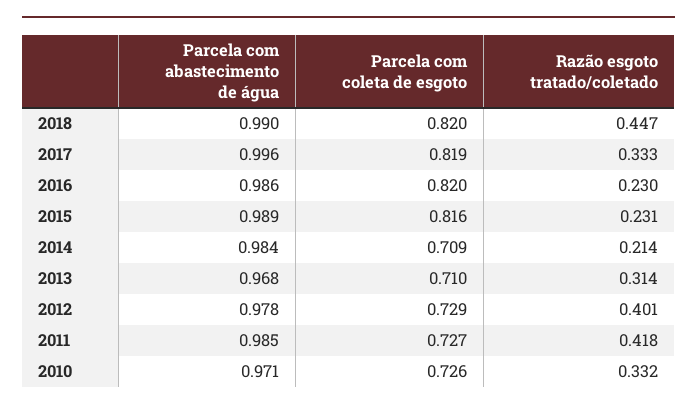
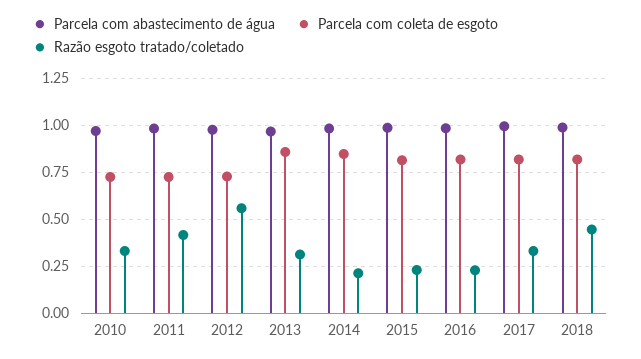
  {
    "Parcela com abastecimento de água": {
      "2018": 0.99,
      "2017": 0.996,
      "2016": 0.986,
      "2015": 0.989,
      "2014": 0.984,
      "2013": 0.968,
      "2012": 0.978,
      "2011": 0.985,
      "2010": 0.971
    },
    "Parcela com coleta de esgoto": {
      "2018": 0.82,
      "2017": 0.819,
      "2016": 0.82,
      "2015": 0.816,
-     "2014": 0.709,
+     "2014": 0.85,
-     "2013": 0.71,
+     "2013": 0.85,
      "2012": 0.729,
      "2011": 0.727,
      "2010": 0.726
    },
    "Razão esgoto tratado/coletado": {
      "2018": 0.447,
      "2017": 0.333,
      "2016": 0.23,
      "2015": 0.231,
      "2014": 0.214,
      "2013": 0.314,
-     "2012": 0.401,
+     "2012": 0.55,
      "2011": 0.418,
      "2010": 0.332
    }
  }

